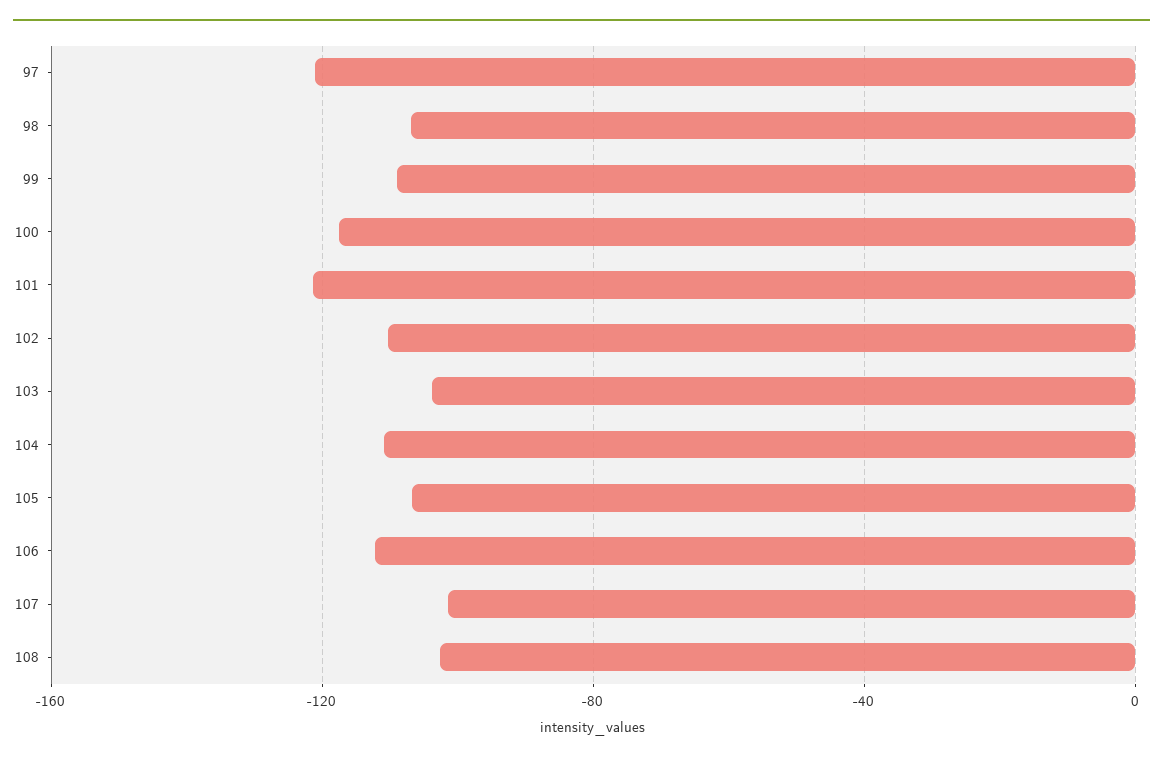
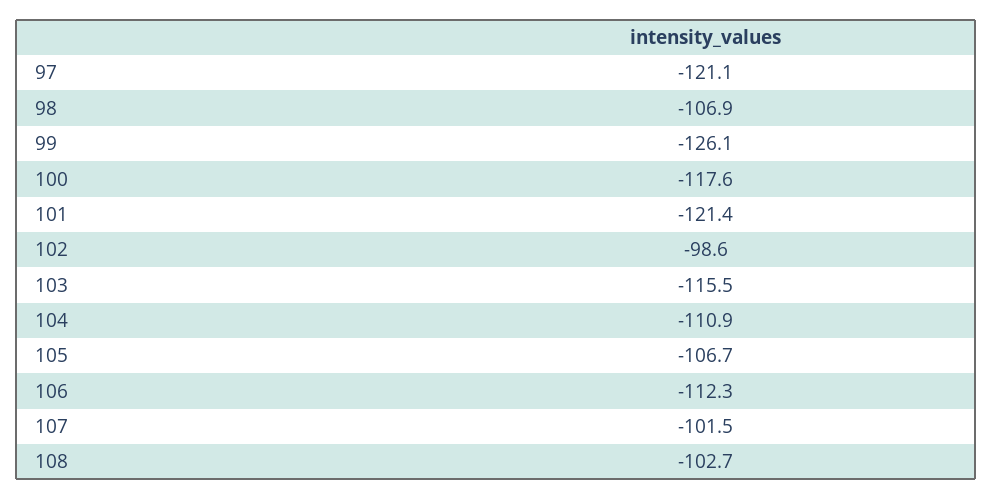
  {
    "97": -121.1,
    "98": -106.9,
-   "99": -110,
+   "99": -126.1,
    "100": -117.6,
    "101": -121.4,
-   "102": -110,
+   "102": -98.6,
-   "103": -105,
+   "103": -115.5,
    "104": -110.9,
    "105": -106.7,
    "106": -112.3,
    "107": -101.5,
    "108": -102.7
  }

